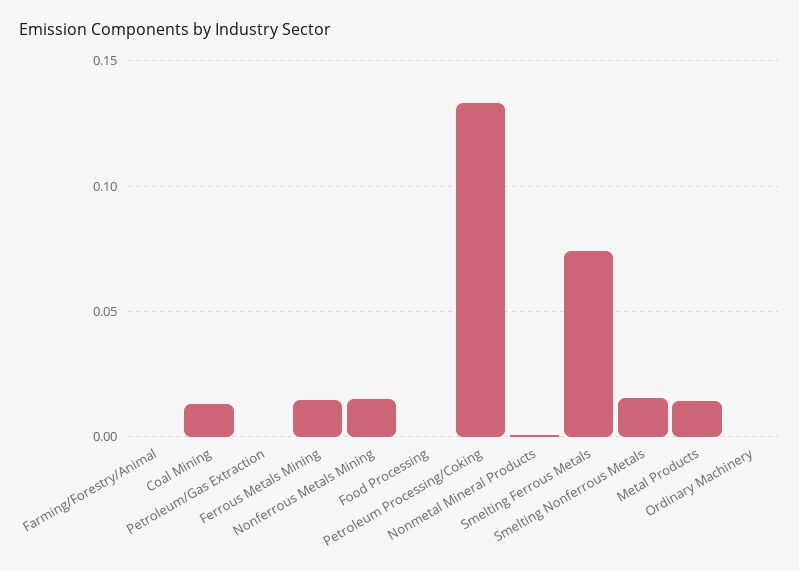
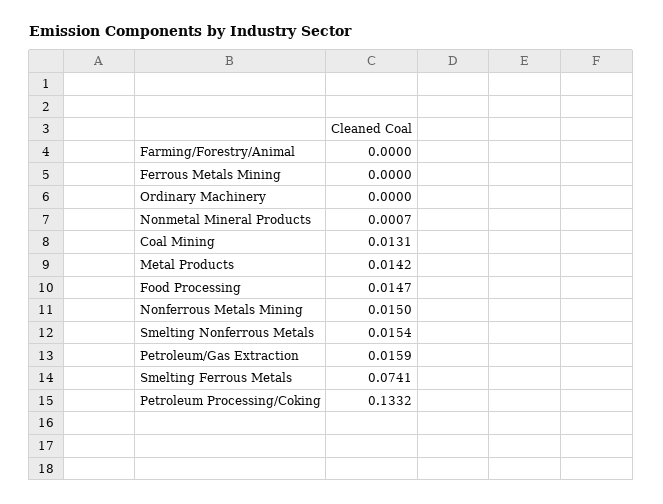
  {
    "Farming/Forestry/Animal": 0,
    "Coal Mining": 0.0131,
-   "Petroleum/Gas Extraction": 0,
+   "Petroleum/Gas Extraction": 0.0159,
-   "Ferrous Metals Mining": 0.015,
+   "Ferrous Metals Mining": 0,
    "Nonferrous Metals Mining": 0.015,
-   "Food Processing": 0,
+   "Food Processing": 0.0147,
    "Petroleum Processing/Coking": 0.1332,
    "Nonmetal Mineral Products": 0.0007,
    "Smelting Ferrous Metals": 0.0741,
    "Smelting Nonferrous Metals": 0.0154,
    "Metal Products": 0.0142,
    "Ordinary Machinery": 0
  }

